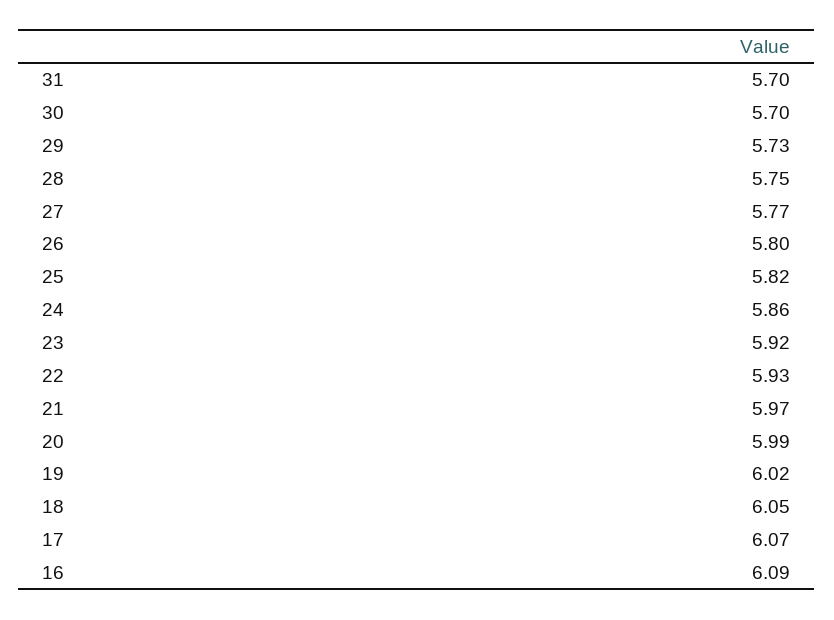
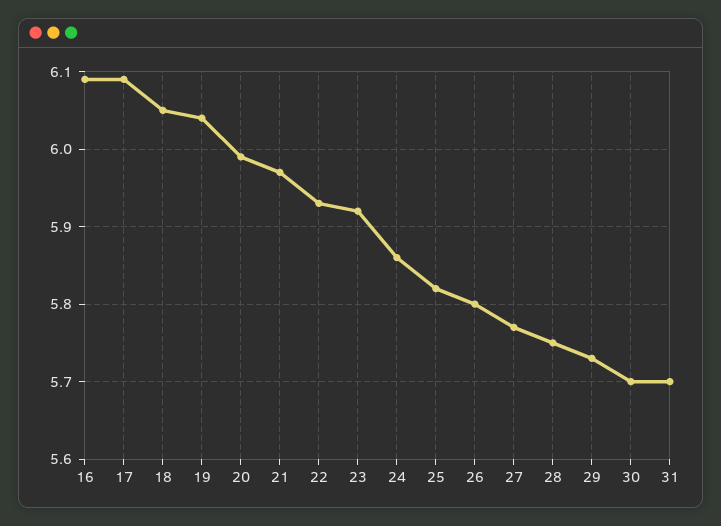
  {
    "31": 5.7,
    "30": 5.7,
    "29": 5.73,
    "28": 5.75,
    "27": 5.77,
    "26": 5.8,
    "25": 5.82,
    "24": 5.86,
    "23": 5.92,
    "22": 5.93,
    "21": 5.97,
    "20": 5.99,
-   "19": 6.02,
+   "19": 6.04,
    "18": 6.05,
-   "17": 6.07,
+   "17": 6.09,
    "16": 6.09
  }

